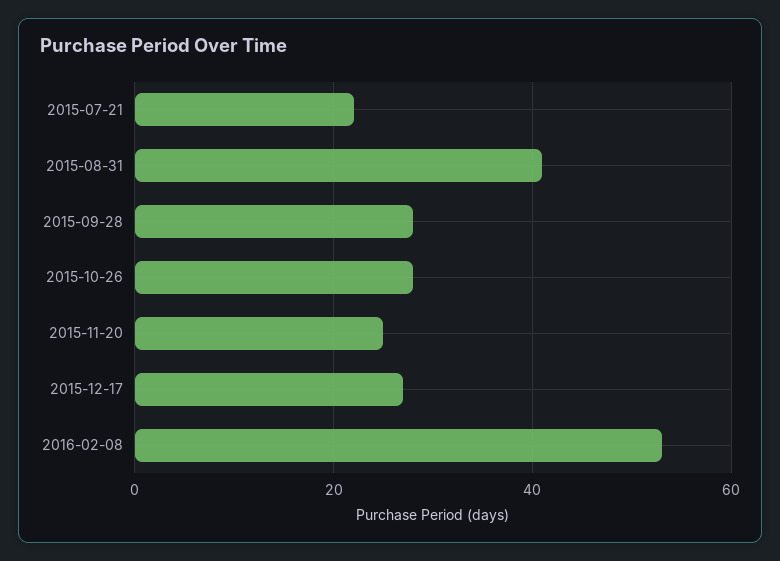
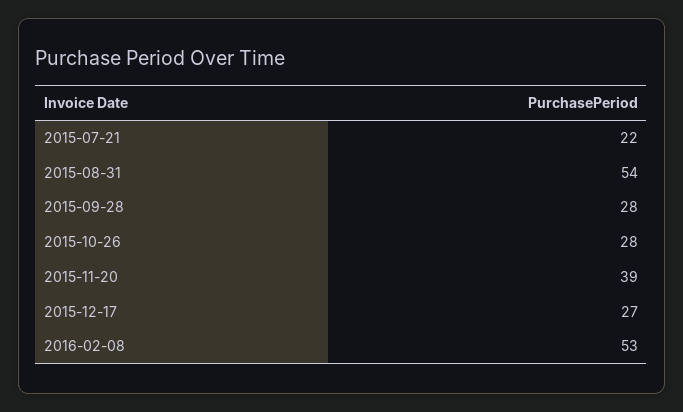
  {
    "2015-07-21": 22,
-   "2015-08-31": 40,
+   "2015-08-31": 54,
    "2015-09-28": 28,
    "2015-10-26": 28,
-   "2015-11-20": 25,
+   "2015-11-20": 39,
    "2015-12-17": 27,
    "2016-02-08": 53
  }

